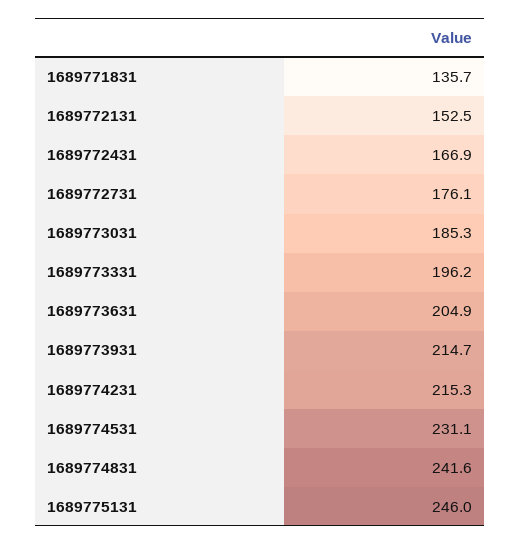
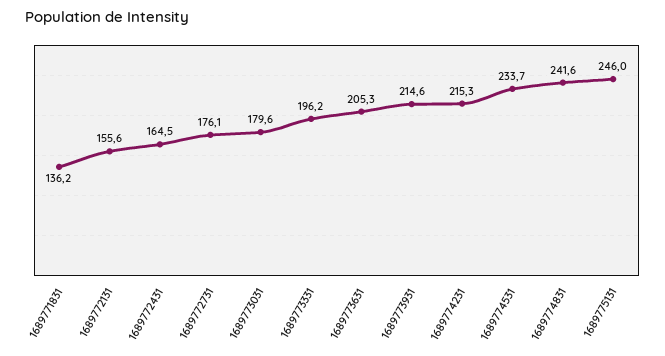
  {
-   "1689771831": 135.7,
+   "1689771831": 136.2,
-   "1689772131": 152.5,
+   "1689772131": 155.6,
-   "1689772431": 166.9,
+   "1689772431": 164.5,
    "1689772731": 176.1,
-   "1689773031": 185.3,
+   "1689773031": 179.6,
    "1689773331": 196.2,
-   "1689773631": 204.9,
+   "1689773631": 205.3,
-   "1689773931": 214.7,
+   "1689773931": 214.6,
    "1689774231": 215.3,
-   "1689774531": 231.1,
+   "1689774531": 233.7,
    "1689774831": 241.6,
    "1689775131": 246
  }

